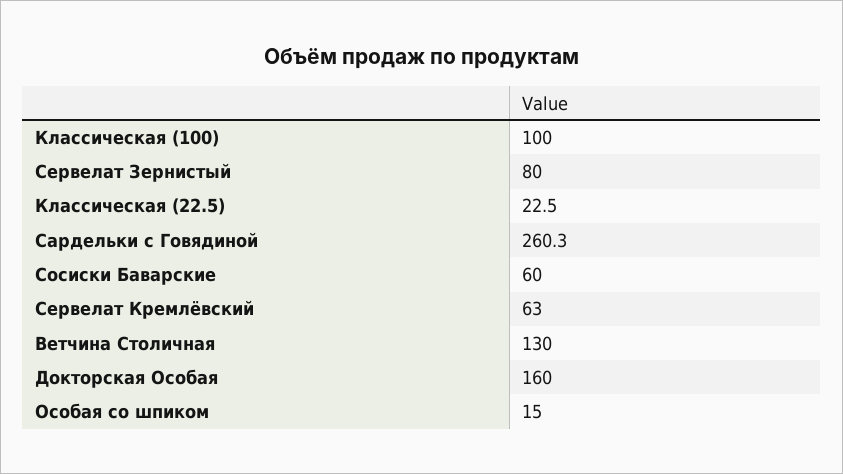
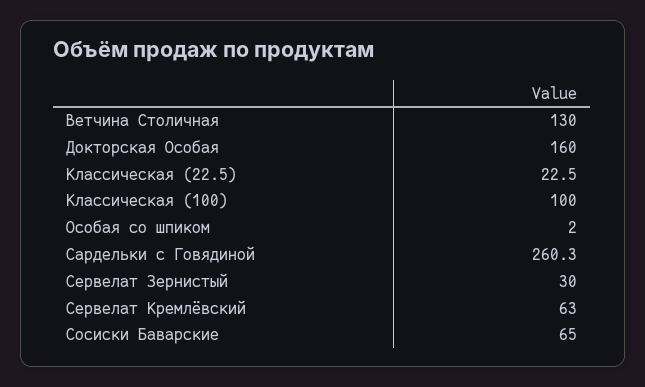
  {
    "Классическая (100)": 100,
-   "Сервелат Зернистый": 80,
+   "Сервелат Зернистый": 30,
    "Классическая (22.5)": 22.5,
    "Сардельки с Говядиной": 260.3,
-   "Сосиски Баварские": 60,
+   "Сосиски Баварские": 65,
    "Сервелат Кремлёвский": 63,
    "Ветчина Столичная": 130,
    "Докторская Особая": 160,
-   "Особая со шпиком": 15
+   "Особая со шпиком": 2
  }

